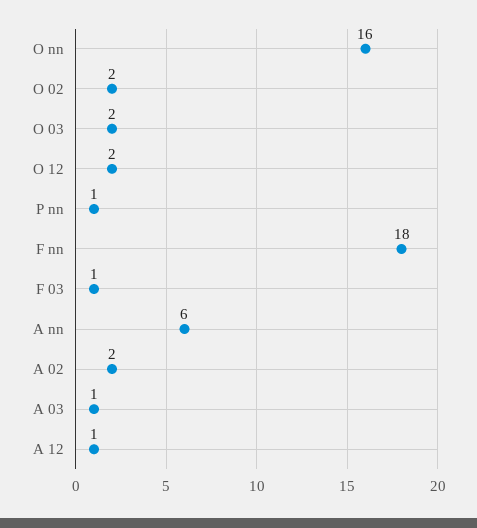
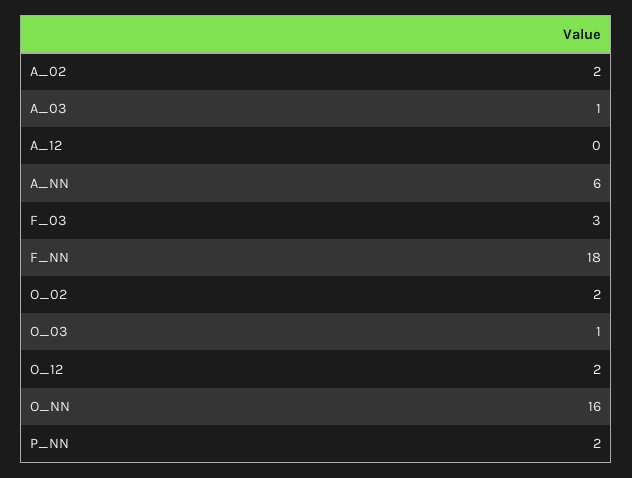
  {
    "O nn": 16,
    "O 02": 2,
-   "O 03": 2,
+   "O 03": 1,
    "O 12": 2,
-   "P nn": 1,
+   "P nn": 2,
    "F nn": 18,
-   "F 03": 1,
+   "F 03": 3,
    "A nn": 6,
    "A 02": 2,
    "A 03": 1,
-   "A 12": 1
+   "A 12": 0
  }

